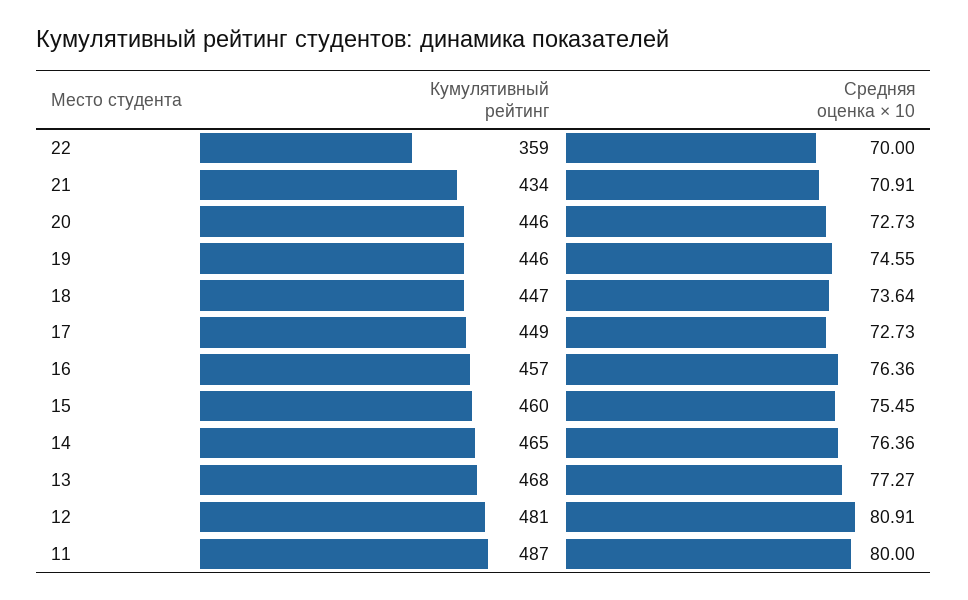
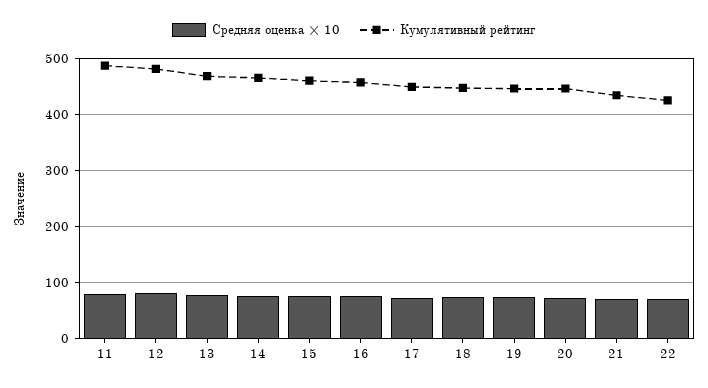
  {
    "Кумулятивный рейтинг": {
-     "22": 359,
+     "22": 420,
      "21": 434,
      "20": 446,
      "19": 446,
      "18": 447,
      "17": 449,
      "16": 457,
      "15": 460,
      "14": 465,
      "13": 468,
      "12": 481,
      "11": 487
    },
    "Средняя оценка × 10": {
      "22": 70,
      "21": 70.91,
      "20": 72.73,
      "19": 74.55,
      "18": 73.64,
      "17": 72.73,
      "16": 76.36,
      "15": 75.45,
      "14": 76.36,
      "13": 77.27,
      "12": 80.91,
      "11": 80
    }
  }

